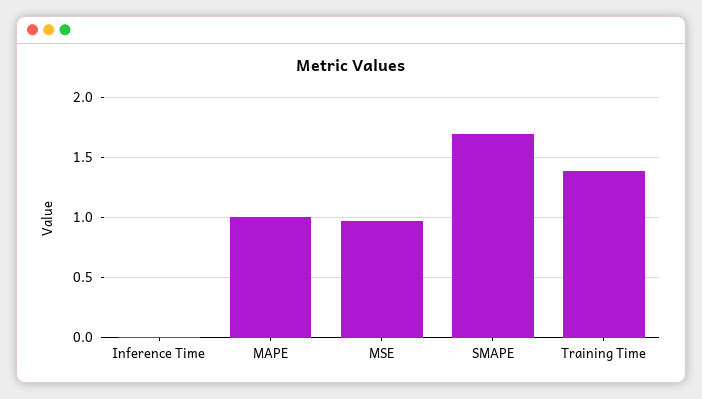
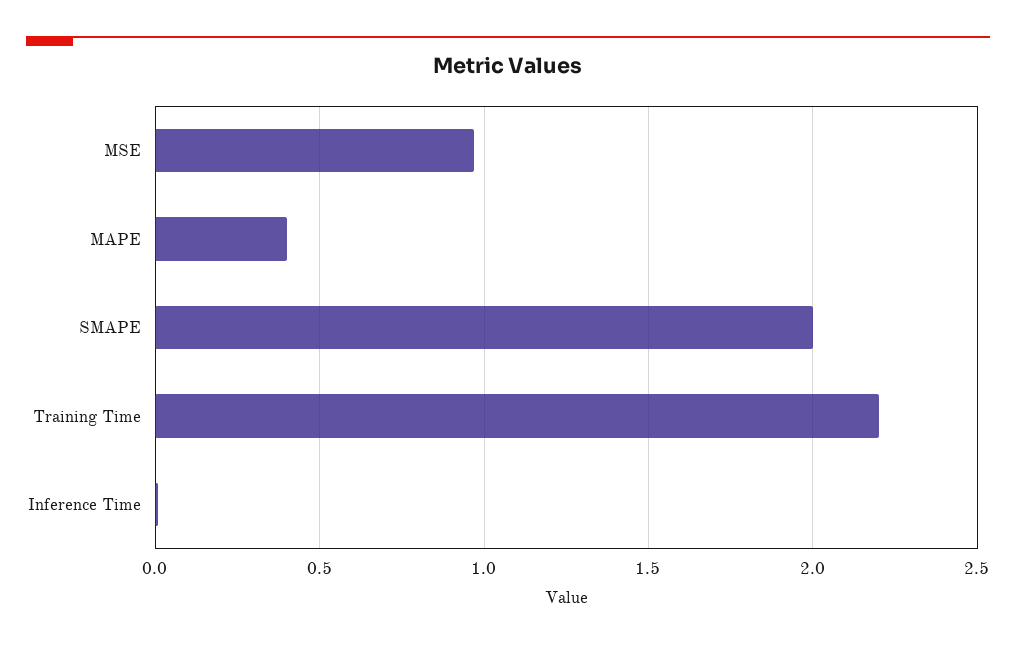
  {
    "Inference Time": 0,
-   "MAPE": 1,
+   "MAPE": 0.4,
    "MSE": 0.95,
-   "SMAPE": 1.7,
+   "SMAPE": 2,
-   "Training Time": 1.4
+   "Training Time": 2.2
  }

